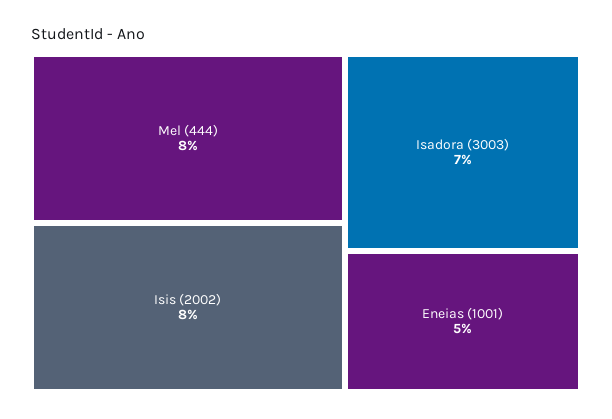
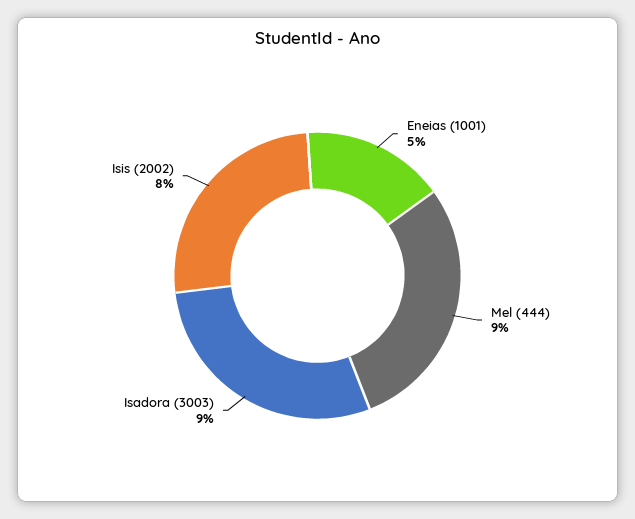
  {
-   "Mel (444)": 8,
+   "Mel (444)": 9,
    "Isis (2002)": 8,
-   "Isadora (3003)": 7,
+   "Isadora (3003)": 9,
    "Eneias (1001)": 5
  }

